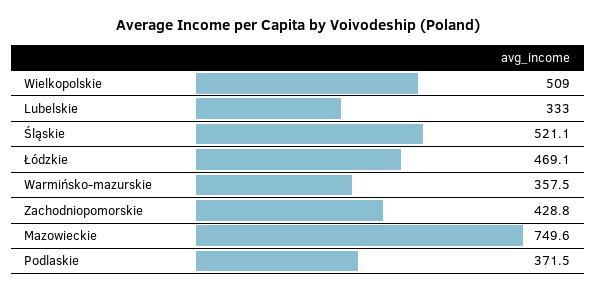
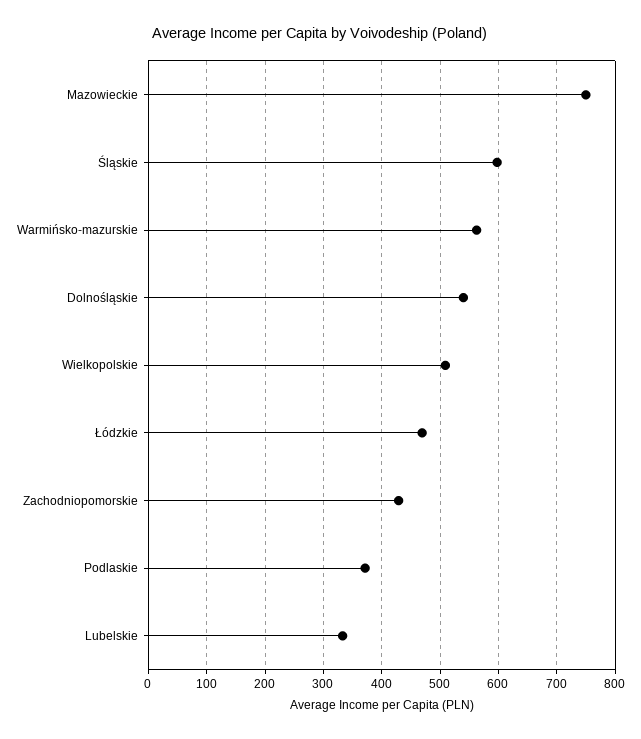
  {
    "Wielkopolskie": 509,
    "Lubelskie": 333,
-   "Śląskie": 521.1,
+   "Śląskie": 600,
    "Łódzkie": 469.1,
-   "Warmińsko-mazurskie": 357.5,
+   "Warmińsko-mazurskie": 560,
    "Zachodniopomorskie": 428.8,
    "Mazowieckie": 749.6,
-   "Podlaskie": 371.5
+   "Podlaskie": 371.5,
+   "Dolnośląskie": 540
  }

